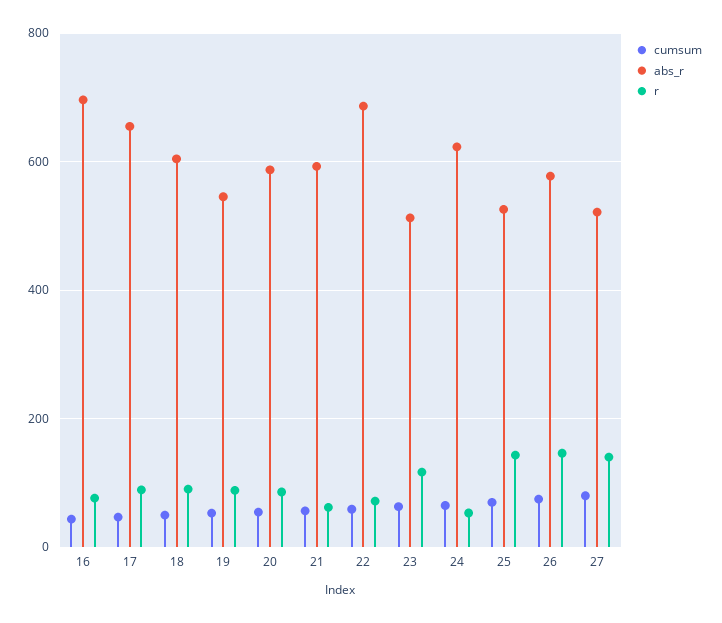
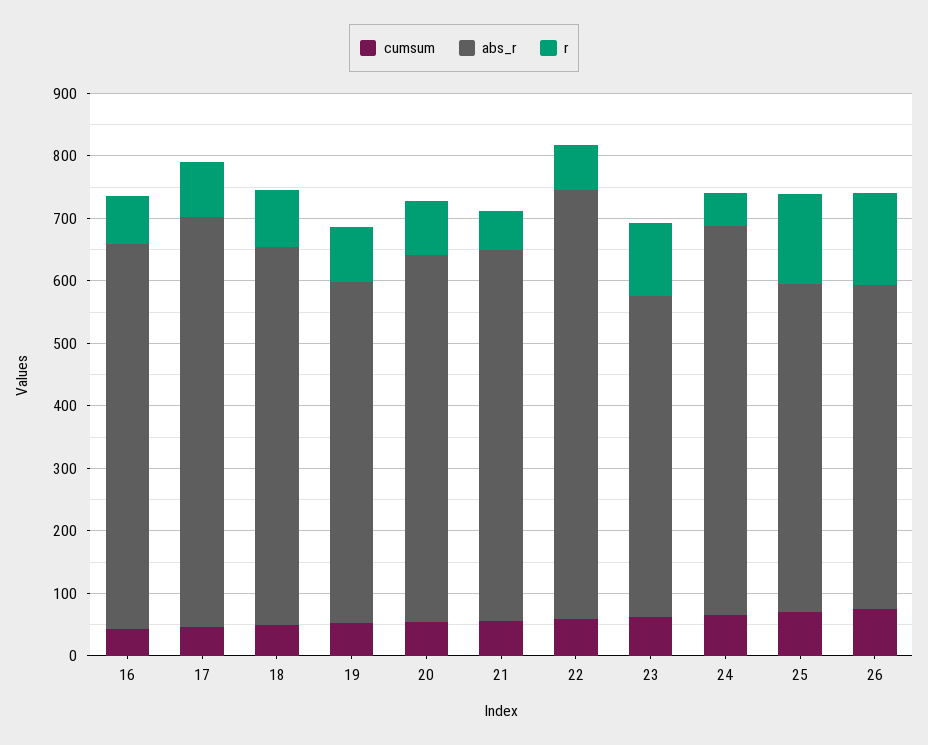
  {
    "cumsum": {
      "16": 40,
      "17": 40,
      "18": 60,
      "19": 60,
      "20": 60,
      "21": 60,
      "22": 60,
      "23": 60,
      "24": 60,
      "25": 60,
-     "26": 80,
+     "26": 80
-     "27": 80
    },
    "abs_r": {
-     "16": 700,
+     "16": 620,
      "17": 660,
      "18": 600,
      "19": 540,
      "20": 580,
      "21": 600,
      "22": 680,
      "23": 520,
      "24": 620,
      "25": 520,
-     "26": 580,
+     "26": 520
-     "27": 520
    },
    "r": {
      "16": 80,
      "17": 80,
      "18": 100,
      "19": 80,
      "20": 80,
      "21": 60,
      "22": 80,
      "23": 120,
      "24": 60,
      "25": 140,
-     "26": 140,
+     "26": 140
-     "27": 140
    }
  }

